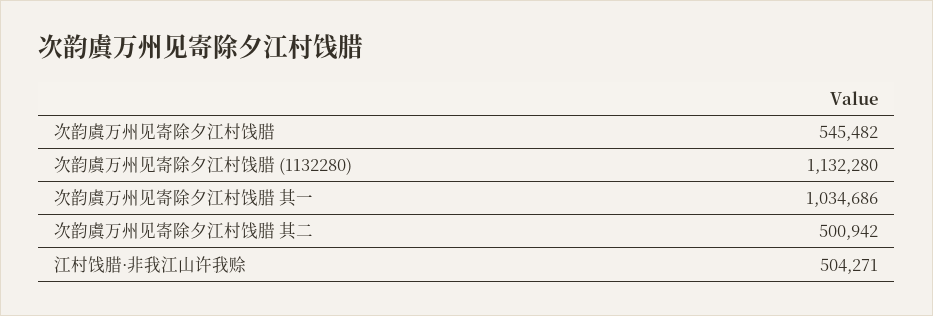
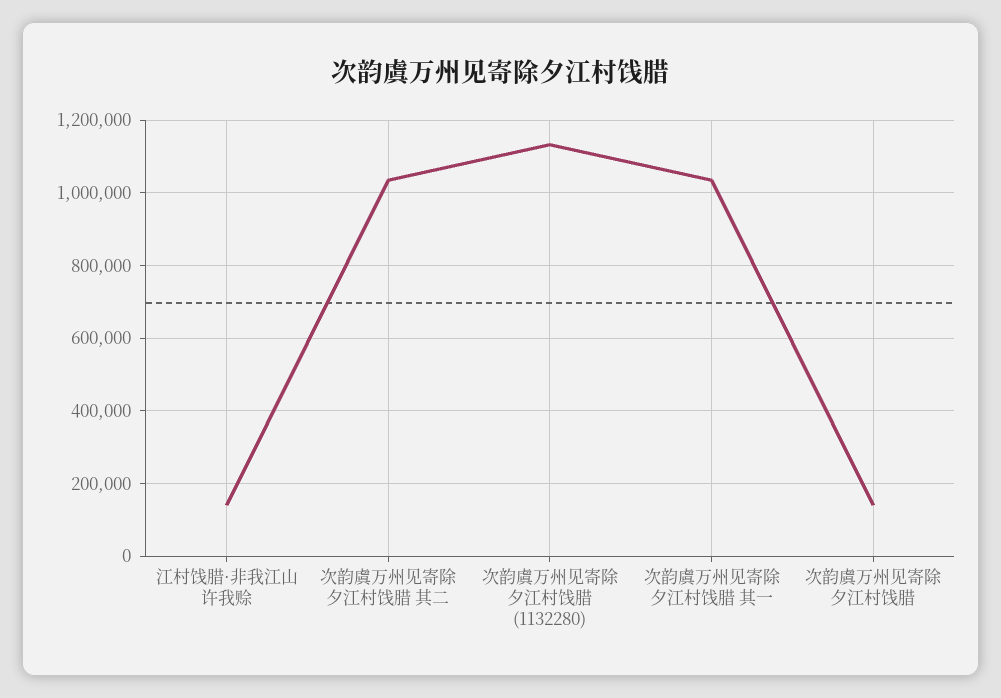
  {
-   "次韵虞万州见寄除夕江村饯腊": 545482,
+   "次韵虞万州见寄除夕江村饯腊": 140000,
    "次韵虞万州见寄除夕江村饯腊 (1132280)": 1132280,
    "次韵虞万州见寄除夕江村饯腊 其一": 1034686,
-   "次韵虞万州见寄除夕江村饯腊 其二": 500942,
+   "次韵虞万州见寄除夕江村饯腊 其二": 1040000,
-   "江村饯腊·非我江山许我赊": 504271
+   "江村饯腊·非我江山许我赊": 140000
  }

